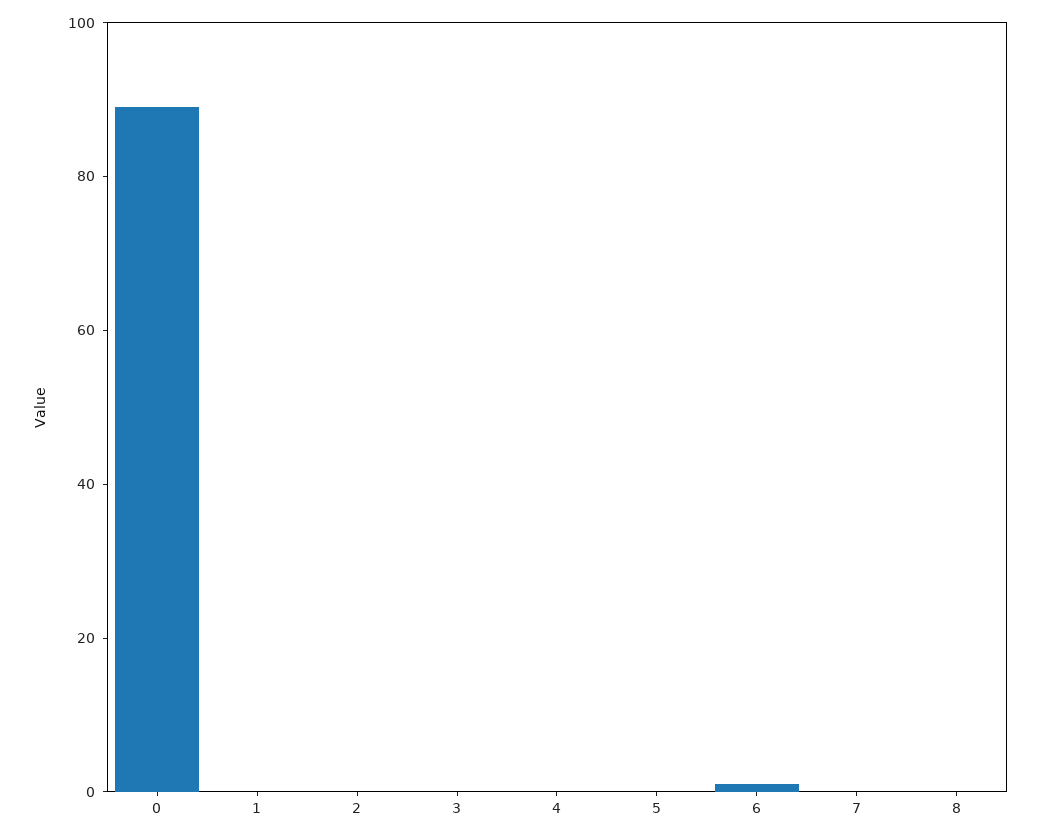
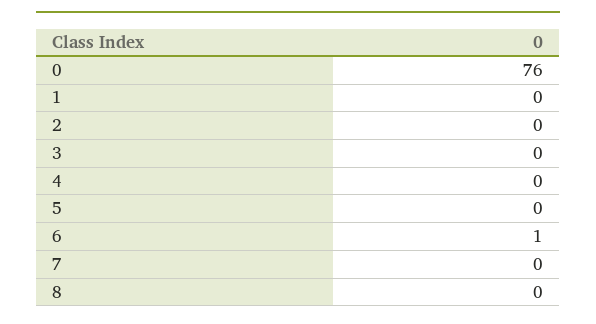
  {
-   "0": 90,
+   "0": 76,
    "1": 0,
    "2": 0,
    "3": 0,
    "4": 0,
    "5": 0,
    "6": 1,
    "7": 0,
    "8": 0
  }

